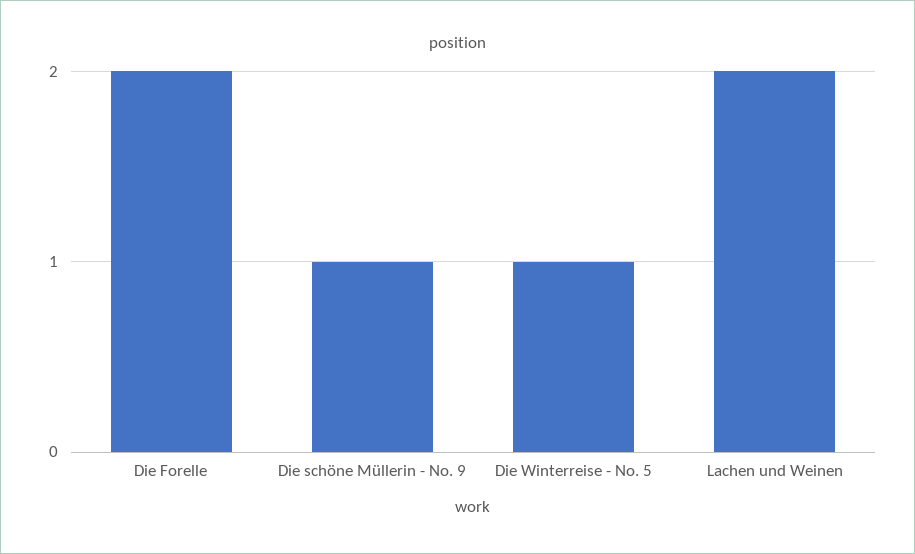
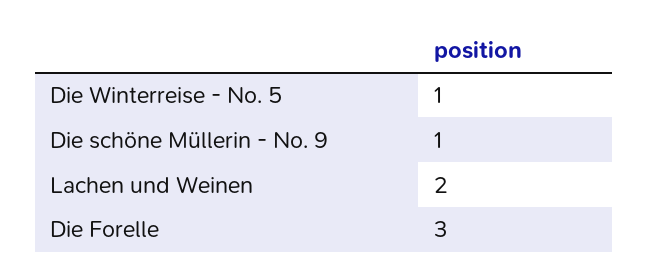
  {
-   "Die Forelle": 2,
+   "Die Forelle": 3,
    "Die schöne Müllerin - No. 9": 1,
    "Die Winterreise - No. 5": 1,
    "Lachen und Weinen": 2
  }

